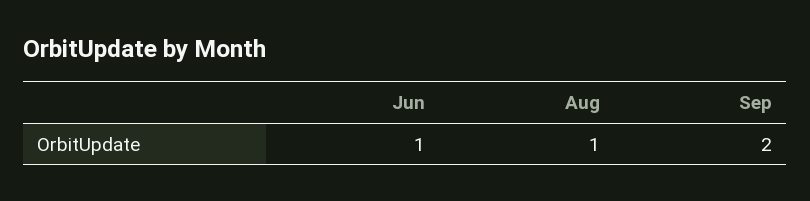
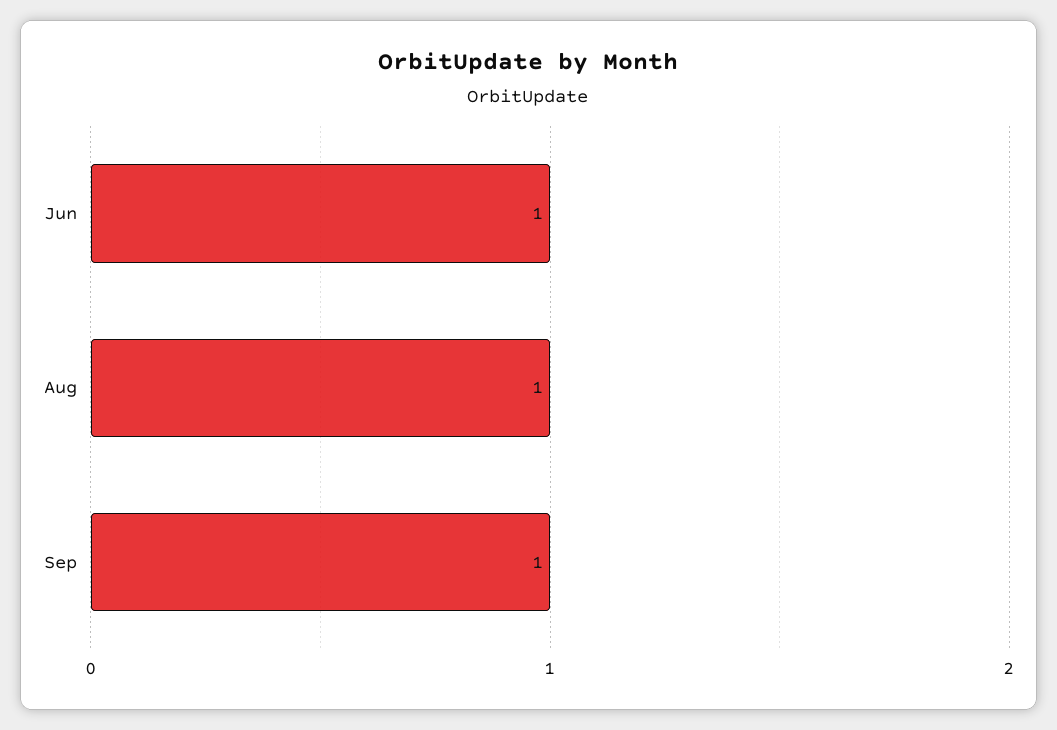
  {
    "Jun": 1,
    "Aug": 1,
-   "Sep": 2
+   "Sep": 1
  }

